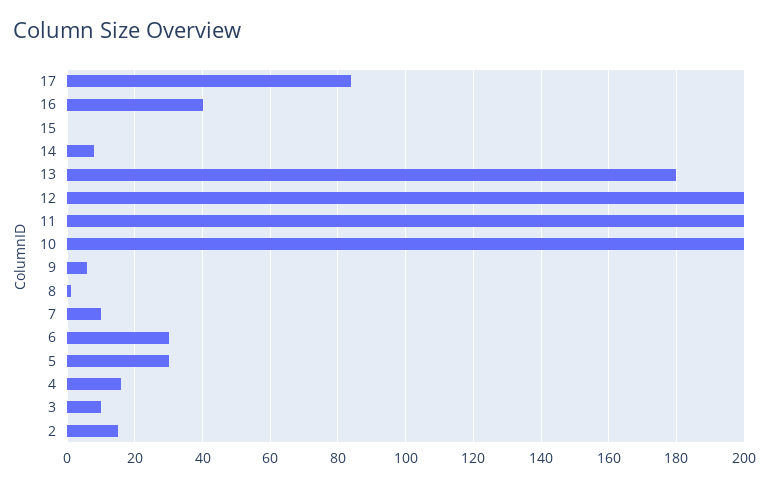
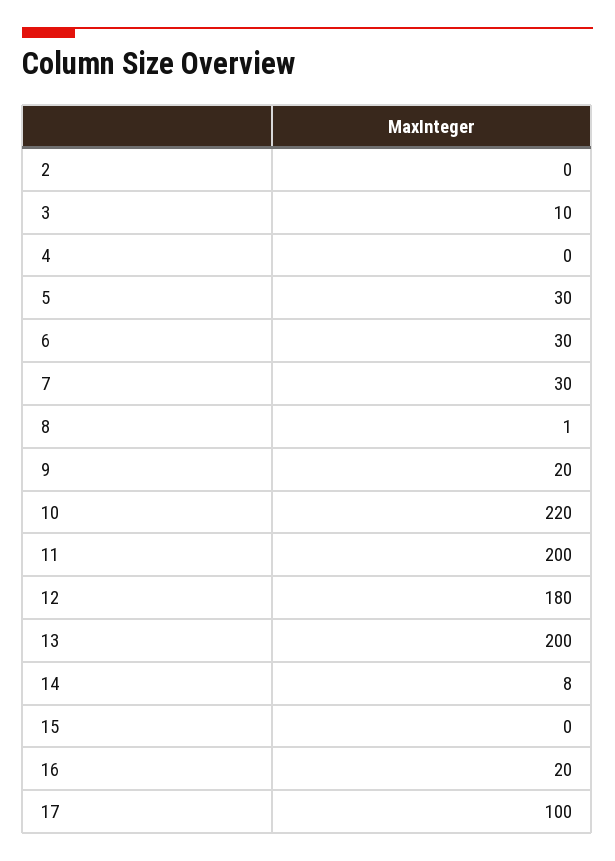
  {
-   "17": 85,
+   "17": 100,
-   "16": 40,
+   "16": 20,
    "15": 0,
    "14": 8,
-   "13": 180,
+   "13": 200,
-   "12": 200,
+   "12": 180,
    "11": 200,
-   "10": 200,
+   "10": 220,
-   "9": 5,
+   "9": 20,
    "8": 1,
-   "7": 10,
+   "7": 30,
    "6": 30,
    "5": 30,
-   "4": 15,
+   "4": 0,
    "3": 10,
-   "2": 15
+   "2": 0
  }

